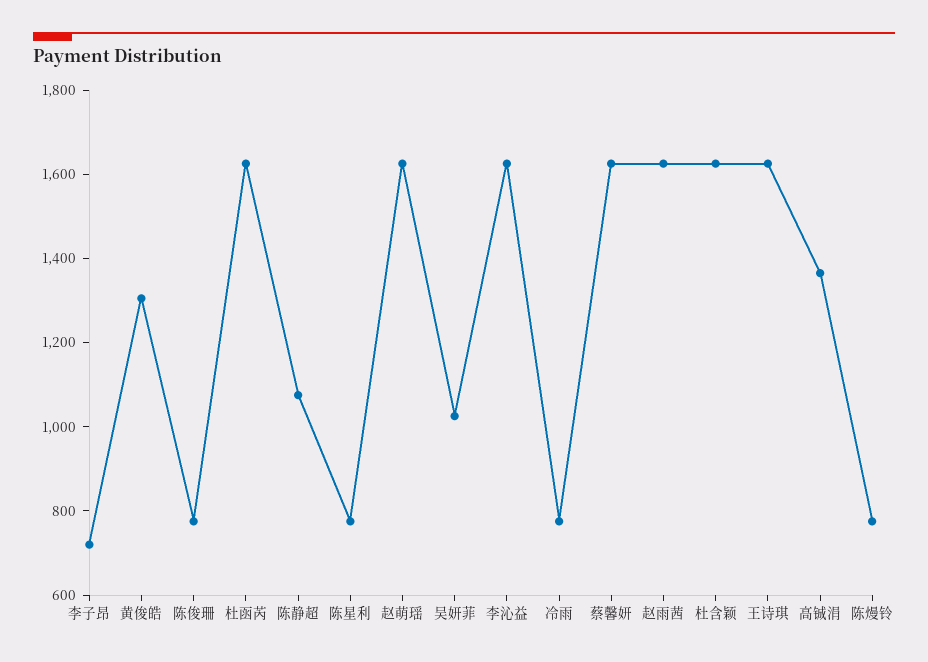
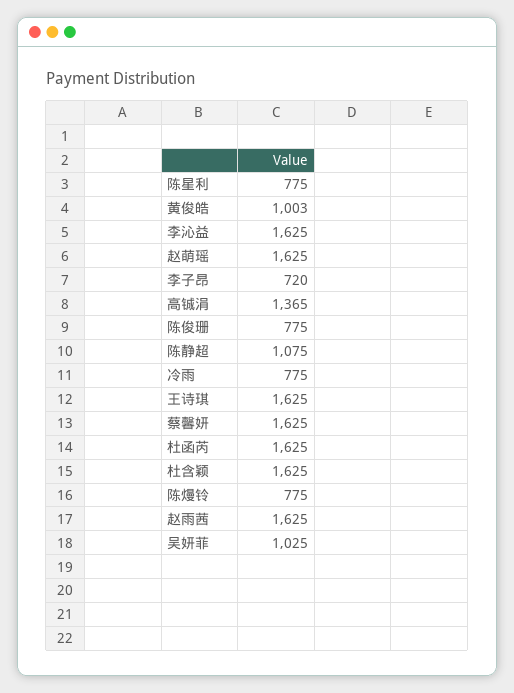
  {
    "李子昂": 720,
-   "黄俊皓": 1300,
+   "黄俊皓": 1003,
    "陈俊珊": 775,
    "杜函芮": 1625,
    "陈静超": 1075,
    "陈星利": 775,
    "赵萌瑶": 1625,
    "吴妍菲": 1025,
    "李沁益": 1625,
    "冷雨": 775,
    "蔡馨妍": 1625,
    "赵雨茜": 1625,
    "杜含颖": 1625,
    "王诗琪": 1625,
    "高铖涓": 1365,
    "陈熳铃": 775
  }

